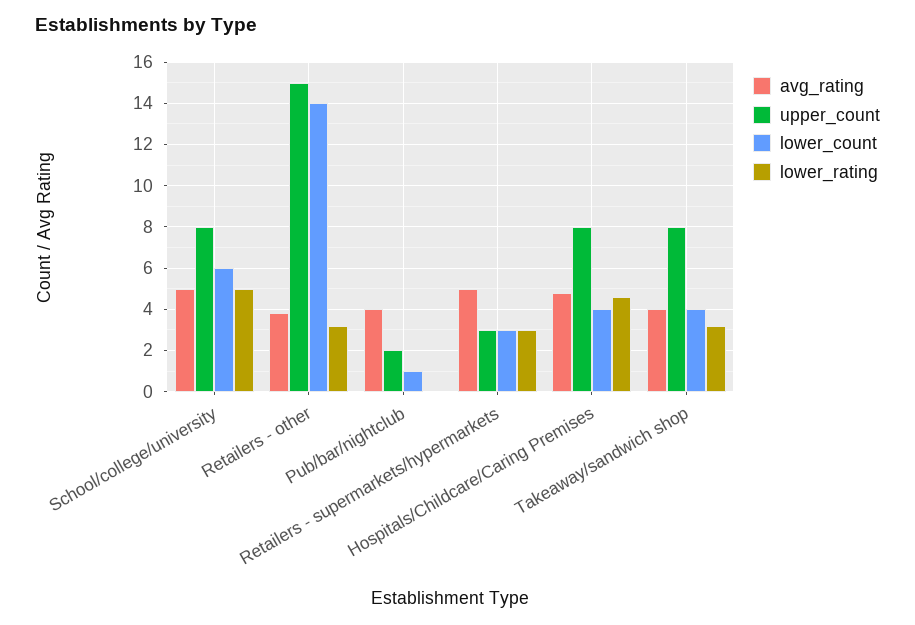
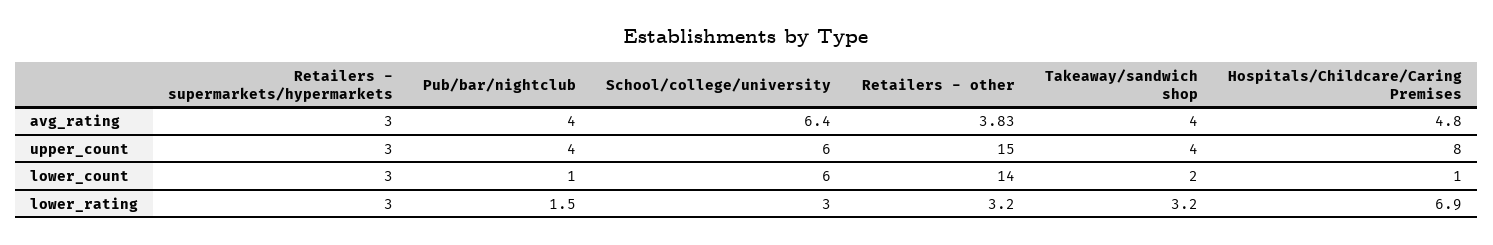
  {
    "avg_rating": {
-     "School/college/university": 5,
+     "School/college/university": 6.4,
      "Retailers - other": 3.83,
      "Pub/bar/nightclub": 4,
-     "Retailers - supermarkets/hypermarkets": 5,
+     "Retailers - supermarkets/hypermarkets": 3,
      "Hospitals/Childcare/Caring Premises": 4.8,
      "Takeaway/sandwich shop": 4
    },
    "upper_count": {
-     "School/college/university": 8,
+     "School/college/university": 6,
      "Retailers - other": 15,
-     "Pub/bar/nightclub": 2,
+     "Pub/bar/nightclub": 4,
      "Retailers - supermarkets/hypermarkets": 3,
      "Hospitals/Childcare/Caring Premises": 8,
-     "Takeaway/sandwich shop": 8
+     "Takeaway/sandwich shop": 4
    },
    "lower_count": {
      "School/college/university": 6,
      "Retailers - other": 14,
      "Pub/bar/nightclub": 1,
      "Retailers - supermarkets/hypermarkets": 3,
-     "Hospitals/Childcare/Caring Premises": 4,
+     "Hospitals/Childcare/Caring Premises": 1,
-     "Takeaway/sandwich shop": 4
+     "Takeaway/sandwich shop": 2
    },
    "lower_rating": {
-     "School/college/university": 5,
+     "School/college/university": 3,
      "Retailers - other": 3.2,
-     "Pub/bar/nightclub": 0,
+     "Pub/bar/nightclub": 1.5,
      "Retailers - supermarkets/hypermarkets": 3,
-     "Hospitals/Childcare/Caring Premises": 4.5,
+     "Hospitals/Childcare/Caring Premises": 6.9,
      "Takeaway/sandwich shop": 3.2
    }
  }

